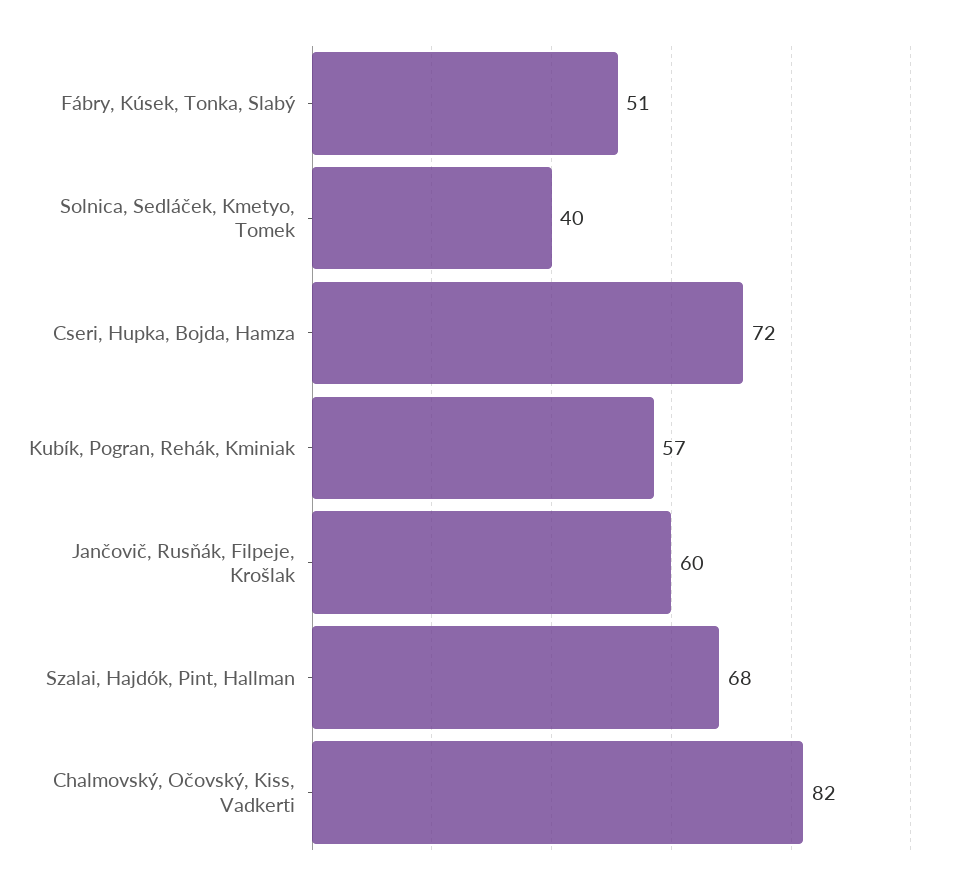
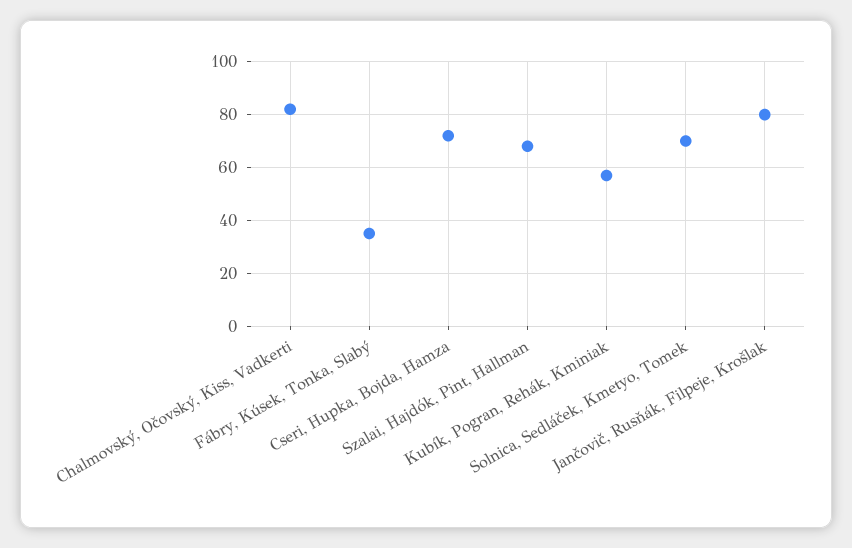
  {
-   "Fábry, Kúsek, Tonka, Slabý": 51,
+   "Fábry, Kúsek, Tonka, Slabý": 35,
-   "Solnica, Sedláček, Kmetyo, Tomek": 40,
+   "Solnica, Sedláček, Kmetyo, Tomek": 70,
    "Cseri, Hupka, Bojda, Hamza": 72,
    "Kubík, Pogran, Rehák, Kminiak": 57,
-   "Jančovič, Rusňák, Filpeje, Krošlak": 60,
+   "Jančovič, Rusňák, Filpeje, Krošlak": 80,
    "Szalai, Hajdók, Pint, Hallman": 68,
    "Chalmovský, Očovský, Kiss, Vadkerti": 82
  }

